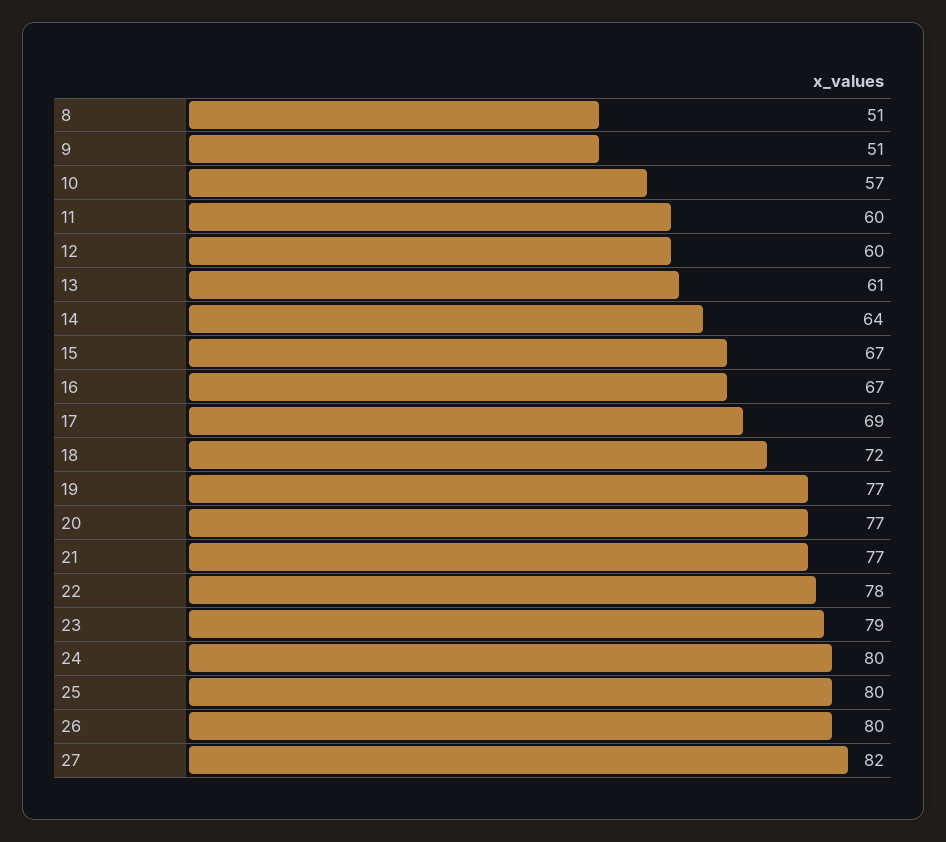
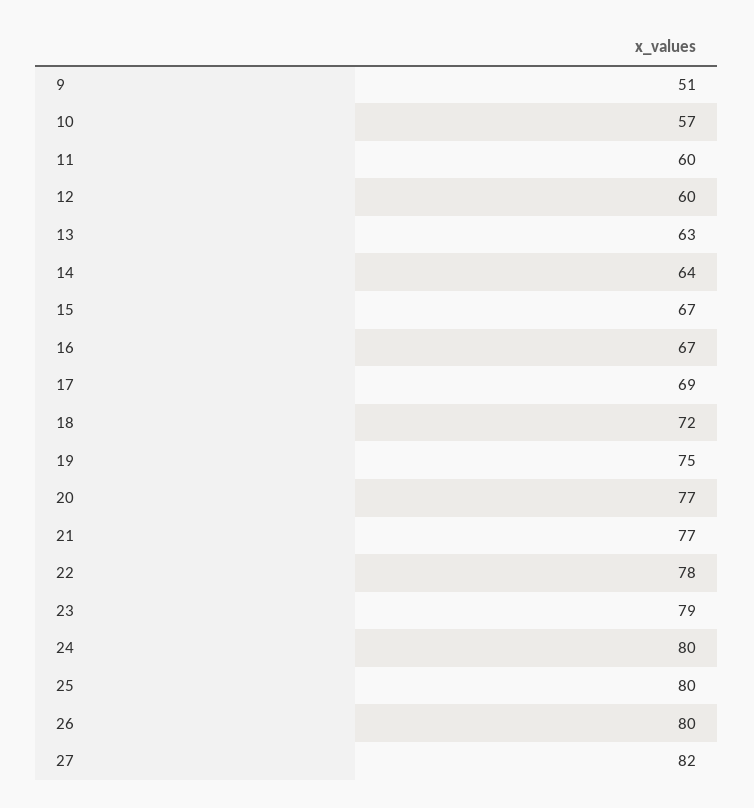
  {
-   "8": 51,
    "9": 51,
    "10": 57,
    "11": 60,
    "12": 60,
-   "13": 61,
+   "13": 63,
    "14": 64,
    "15": 67,
    "16": 67,
    "17": 69,
    "18": 72,
-   "19": 77,
+   "19": 75,
    "20": 77,
    "21": 77,
    "22": 78,
    "23": 79,
    "24": 80,
    "25": 80,
    "26": 80,
    "27": 82
  }

